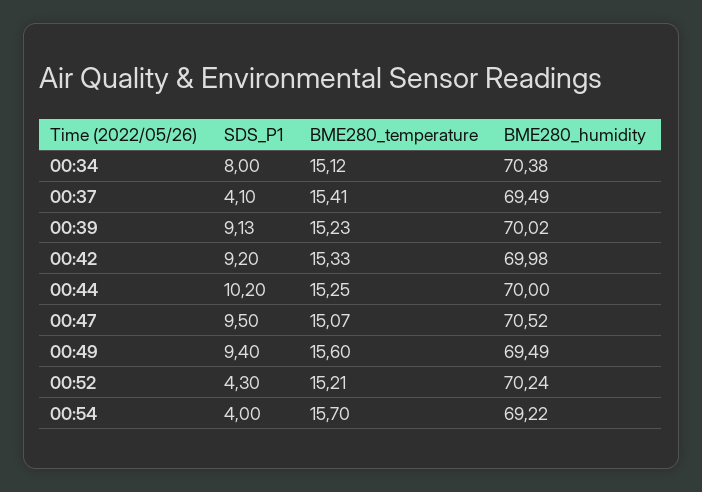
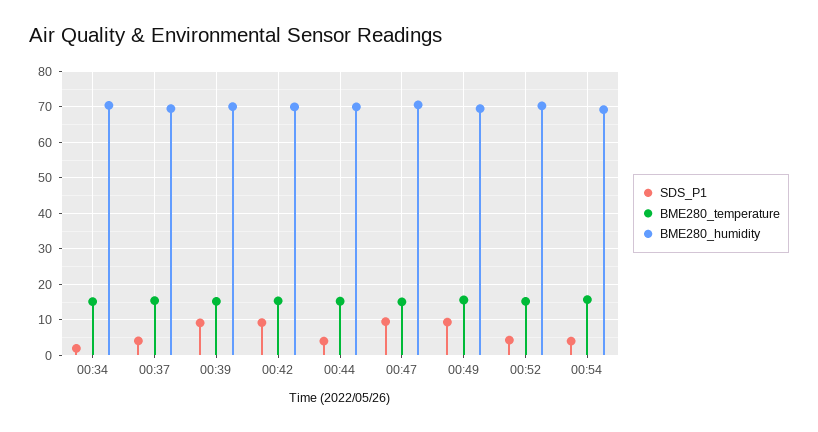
  {
    "SDS_P1": {
-     "00:34": 8,
+     "00:34": 2,
      "00:37": 4.1,
      "00:39": 9.13,
      "00:42": 9.2,
-     "00:44": 10.2,
+     "00:44": 4,
      "00:47": 9.5,
      "00:49": 9.4,
      "00:52": 4.3,
      "00:54": 4
    },
    "BME280_temperature": {
      "00:34": 15.12,
      "00:37": 15.41,
      "00:39": 15.23,
      "00:42": 15.33,
      "00:44": 15.25,
      "00:47": 15.07,
      "00:49": 15.6,
      "00:52": 15.21,
      "00:54": 15.7
    },
    "BME280_humidity": {
      "00:34": 70.38,
      "00:37": 69.49,
      "00:39": 70.02,
      "00:42": 69.98,
      "00:44": 70,
      "00:47": 70.52,
      "00:49": 69.49,
      "00:52": 70.24,
      "00:54": 69.22
    }
  }

